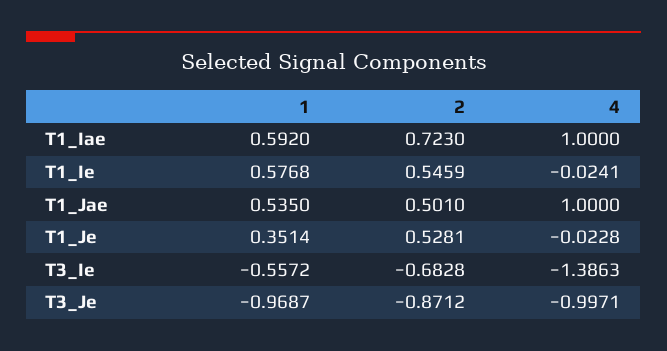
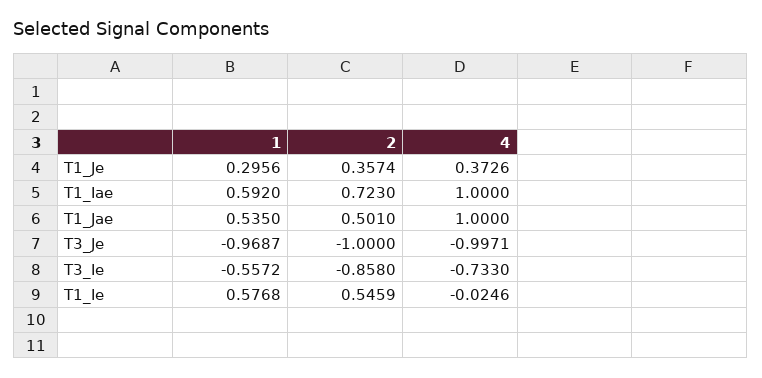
  {
    "1": {
      "T1_Iae": 0.592,
      "T1_Ie": 0.5768,
      "T1_Jae": 0.535,
-     "T1_Je": 0.3514,
+     "T1_Je": 0.2956,
      "T3_Ie": -0.5572,
      "T3_Je": -0.9687
    },
    "2": {
      "T1_Iae": 0.723,
      "T1_Ie": 0.5459,
      "T1_Jae": 0.501,
-     "T1_Je": 0.5281,
+     "T1_Je": 0.3574,
-     "T3_Ie": -0.6828,
+     "T3_Ie": -0.858,
-     "T3_Je": -0.8712
+     "T3_Je": -1
    },
    "4": {
      "T1_Iae": 1,
-     "T1_Ie": -0.0241,
+     "T1_Ie": -0.0246,
      "T1_Jae": 1,
-     "T1_Je": -0.0228,
+     "T1_Je": 0.3726,
-     "T3_Ie": -1.3863,
+     "T3_Ie": -0.733,
      "T3_Je": -0.9971
    }
  }

